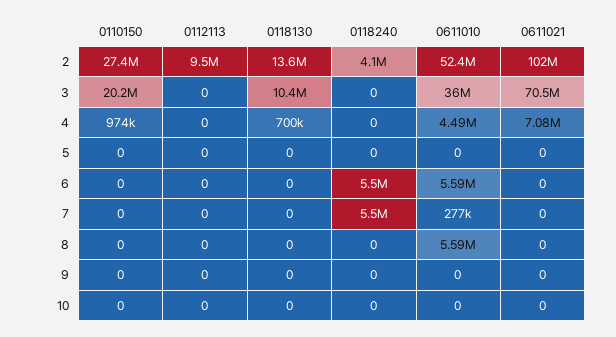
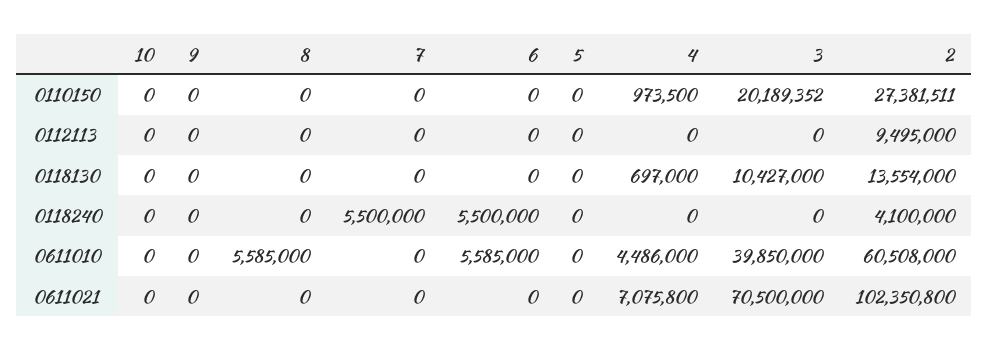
  {
    "0110150": {
      "2": 27381511,
      "3": 20189352,
      "4": 973500,
      "5": 0,
      "6": 0,
      "7": 0,
      "8": 0,
      "9": 0,
      "10": 0
    },
    "0112113": {
      "2": 9495000,
      "3": 0,
      "4": 0,
      "5": 0,
      "6": 0,
      "7": 0,
      "8": 0,
      "9": 0,
      "10": 0
    },
    "0118130": {
      "2": 13554000,
      "3": 10427000,
-     "4": 700000,
+     "4": 697000,
      "5": 0,
      "6": 0,
      "7": 0,
      "8": 0,
      "9": 0,
      "10": 0
    },
    "0118240": {
      "2": 4100000,
      "3": 0,
      "4": 0,
      "5": 0,
      "6": 5500000,
      "7": 5500000,
      "8": 0,
      "9": 0,
      "10": 0
    },
    "0611010": {
-     "2": 52400000,
+     "2": 60508000,
-     "3": 36000000,
+     "3": 39850000,
      "4": 4486000,
      "5": 0,
      "6": 5585000,
-     "7": 277000,
+     "7": 0,
      "8": 5585000,
      "9": 0,
      "10": 0
    },
    "0611021": {
      "2": 102350800,
      "3": 70500000,
      "4": 7075800,
      "5": 0,
      "6": 0,
      "7": 0,
      "8": 0,
      "9": 0,
      "10": 0
    }
  }

